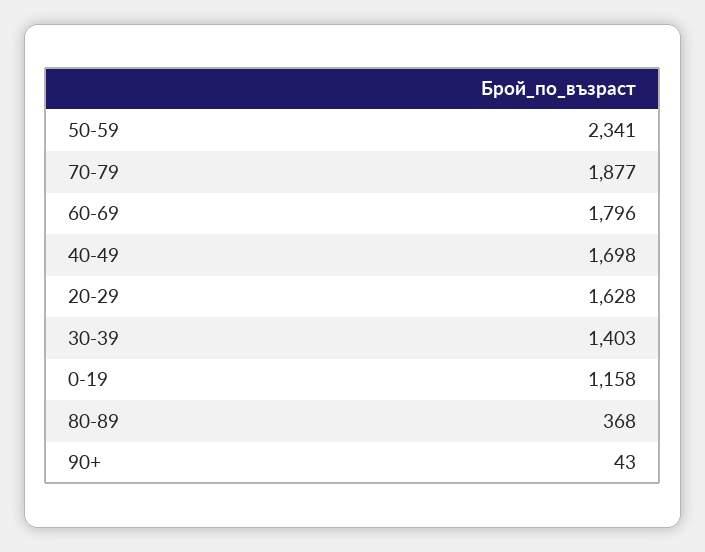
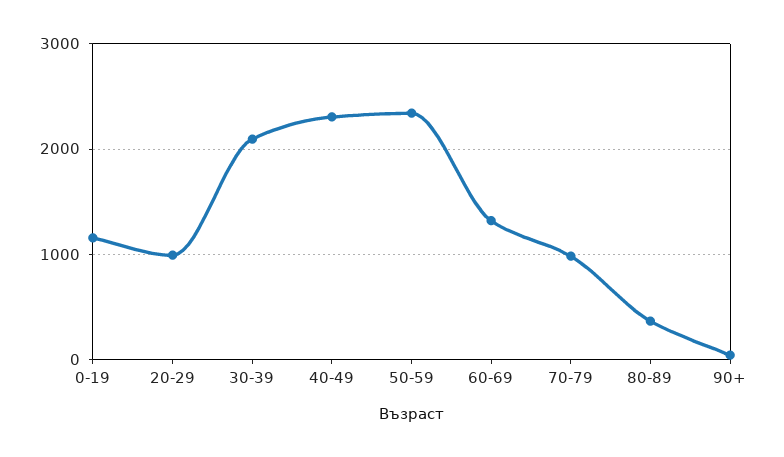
  {
    "50-59": 2341,
-   "70-79": 1877,
+   "70-79": 1000,
-   "60-69": 1796,
+   "60-69": 1300,
-   "40-49": 1698,
+   "40-49": 2300,
-   "20-29": 1628,
+   "20-29": 1000,
-   "30-39": 1403,
+   "30-39": 2100,
    "0-19": 1158,
    "80-89": 368,
    "90+": 43
  }

